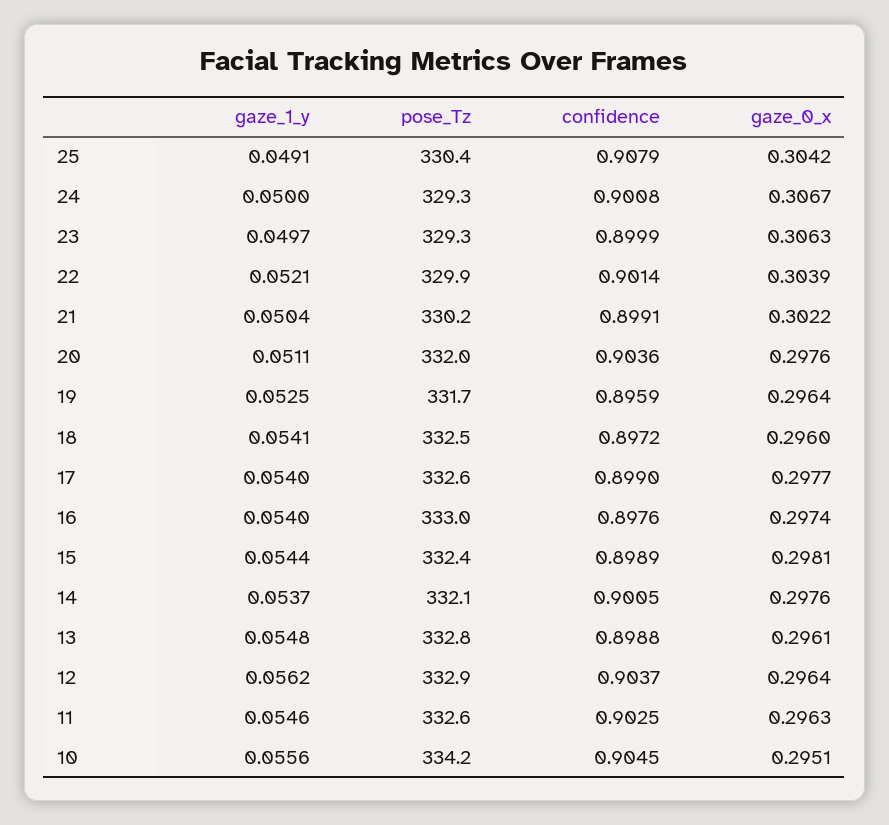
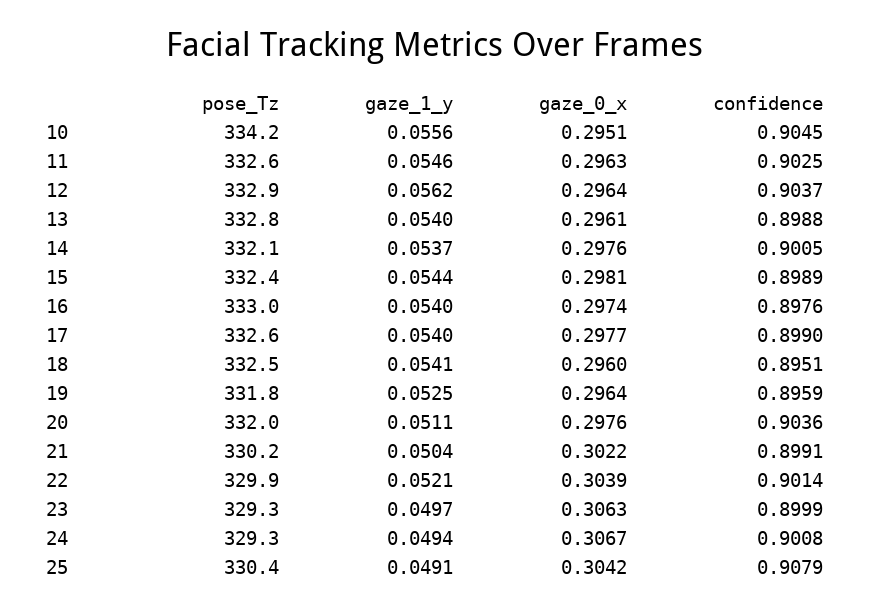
  {
    "gaze_1_y": {
      "25": 0.0491,
-     "24": 0.05,
+     "24": 0.0494,
      "23": 0.0497,
      "22": 0.0521,
      "21": 0.0504,
      "20": 0.0511,
      "19": 0.0525,
      "18": 0.0541,
      "17": 0.054,
      "16": 0.054,
      "15": 0.0544,
      "14": 0.0537,
-     "13": 0.0548,
+     "13": 0.054,
      "12": 0.0562,
      "11": 0.0546,
      "10": 0.0556
    },
    "pose_Tz": {
      "25": 330.4,
      "24": 329.3,
      "23": 329.3,
      "22": 329.9,
      "21": 330.2,
      "20": 332,
-     "19": 331.7,
+     "19": 331.8,
      "18": 332.5,
      "17": 332.6,
      "16": 333,
      "15": 332.4,
      "14": 332.1,
      "13": 332.8,
      "12": 332.9,
      "11": 332.6,
      "10": 334.2
    },
    "confidence": {
      "25": 0.9079,
      "24": 0.9008,
      "23": 0.8999,
      "22": 0.9014,
      "21": 0.8991,
      "20": 0.9036,
      "19": 0.8959,
-     "18": 0.8972,
+     "18": 0.8951,
      "17": 0.899,
      "16": 0.8976,
      "15": 0.8989,
      "14": 0.9005,
      "13": 0.8988,
      "12": 0.9037,
      "11": 0.9025,
      "10": 0.9045
    },
    "gaze_0_x": {
      "25": 0.3042,
      "24": 0.3067,
      "23": 0.3063,
      "22": 0.3039,
      "21": 0.3022,
      "20": 0.2976,
      "19": 0.2964,
      "18": 0.296,
      "17": 0.2977,
      "16": 0.2974,
      "15": 0.2981,
      "14": 0.2976,
      "13": 0.2961,
      "12": 0.2964,
      "11": 0.2963,
      "10": 0.2951
    }
  }

